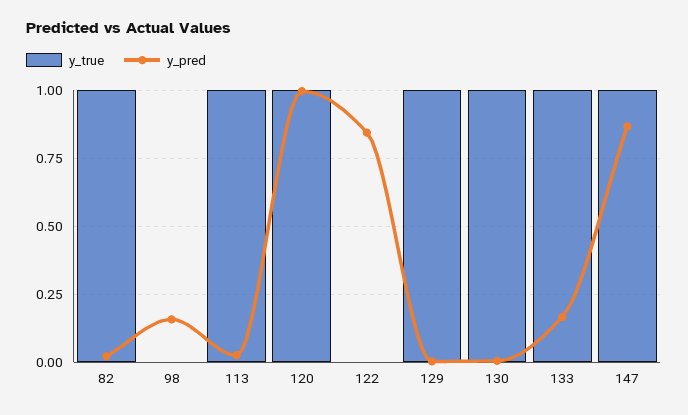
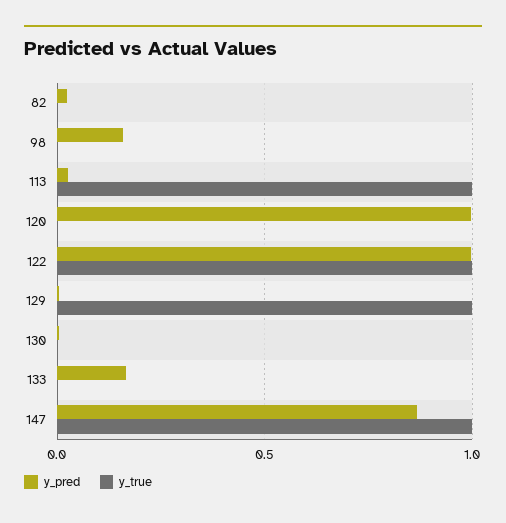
  {
    "y_true": {
-     "82": 1,
+     "82": 0,
      "98": 0,
      "113": 1,
-     "120": 1,
+     "120": 0,
-     "122": 0,
+     "122": 1,
      "129": 1,
-     "130": 1,
+     "130": 0,
-     "133": 1,
+     "133": 0,
      "147": 1
    },
    "y_pred": {
      "82": 0.025,
      "98": 0.15,
      "113": 0.025,
      "120": 1,
-     "122": 0.85,
+     "122": 1,
      "129": 0,
      "130": 0,
      "133": 0.175,
      "147": 0.875
    }
  }

